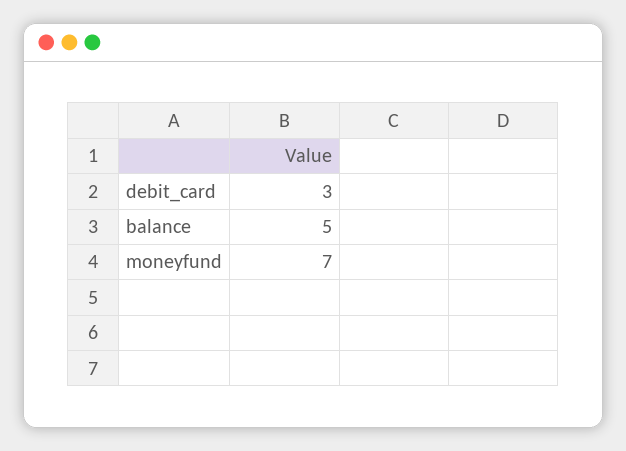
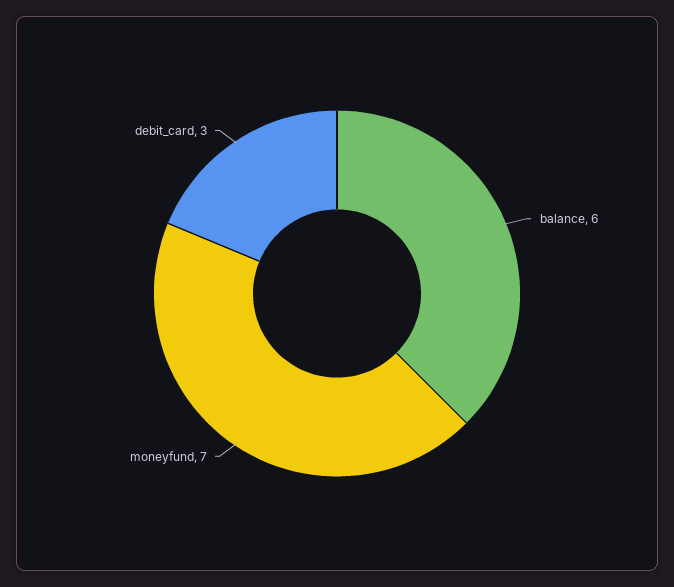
  {
    "debit_card": 3,
-   "balance": 5,
+   "balance": 6,
    "moneyfund": 7
  }

